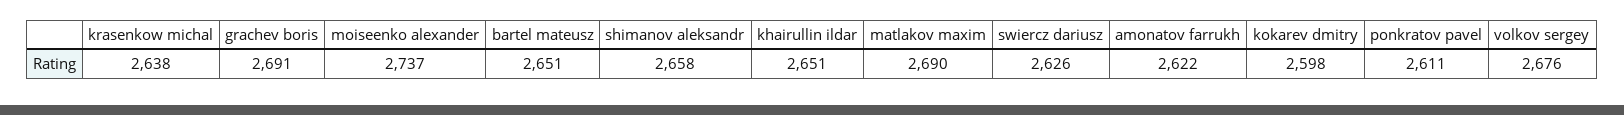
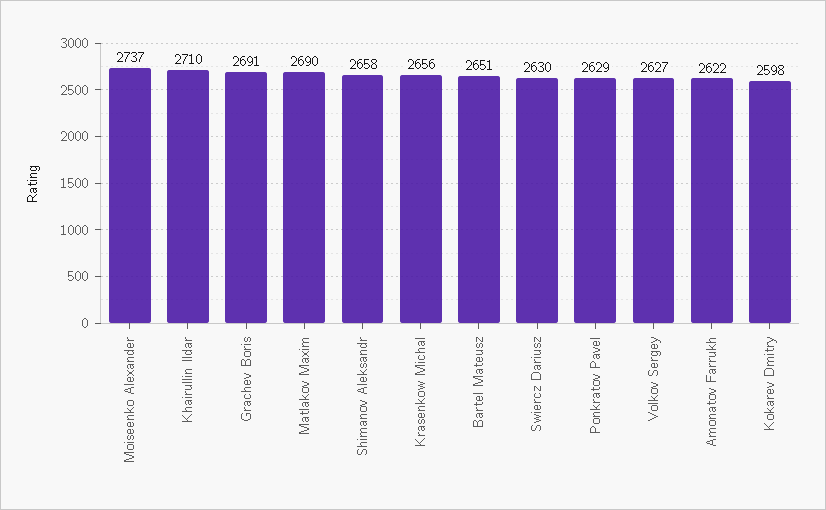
  {
-   "krasenkow michal": 2638,
+   "krasenkow michal": 2656,
    "grachev boris": 2691,
    "moiseenko alexander": 2737,
    "bartel mateusz": 2651,
    "shimanov aleksandr": 2658,
-   "khairullin ildar": 2651,
+   "khairullin ildar": 2710,
    "matlakov maxim": 2690,
-   "swiercz dariusz": 2626,
+   "swiercz dariusz": 2630,
    "amonatov farrukh": 2622,
    "kokarev dmitry": 2598,
-   "ponkratov pavel": 2611,
+   "ponkratov pavel": 2629,
-   "volkov sergey": 2676
+   "volkov sergey": 2627
  }

